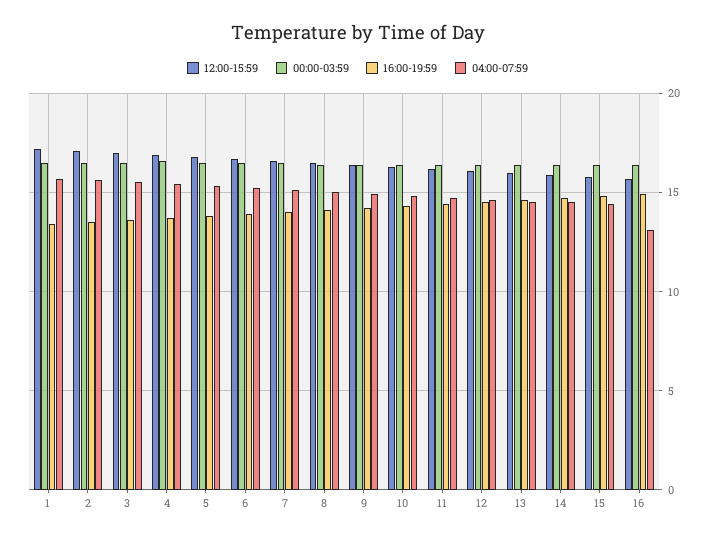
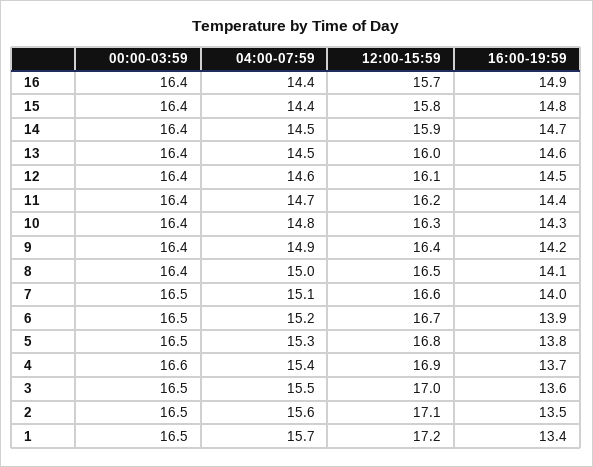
  {
    "12:00-15:59": {
      "1": 17.2,
      "2": 17.1,
      "3": 17,
      "4": 16.9,
      "5": 16.8,
      "6": 16.7,
      "7": 16.6,
      "8": 16.5,
      "9": 16.4,
      "10": 16.3,
      "11": 16.2,
      "12": 16.1,
      "13": 16,
      "14": 15.9,
      "15": 15.8,
      "16": 15.7
    },
    "00:00-03:59": {
      "1": 16.5,
      "2": 16.5,
      "3": 16.5,
      "4": 16.6,
      "5": 16.5,
      "6": 16.5,
      "7": 16.5,
      "8": 16.4,
      "9": 16.4,
      "10": 16.4,
      "11": 16.4,
      "12": 16.4,
      "13": 16.4,
      "14": 16.4,
      "15": 16.4,
      "16": 16.4
    },
    "16:00-19:59": {
      "1": 13.4,
      "2": 13.5,
      "3": 13.6,
      "4": 13.7,
      "5": 13.8,
      "6": 13.9,
      "7": 14,
      "8": 14.1,
      "9": 14.2,
      "10": 14.3,
      "11": 14.4,
      "12": 14.5,
      "13": 14.6,
      "14": 14.7,
      "15": 14.8,
      "16": 14.9
    },
    "04:00-07:59": {
      "1": 15.7,
      "2": 15.6,
      "3": 15.5,
      "4": 15.4,
      "5": 15.3,
      "6": 15.2,
      "7": 15.1,
      "8": 15,
      "9": 14.9,
      "10": 14.8,
      "11": 14.7,
      "12": 14.6,
      "13": 14.5,
      "14": 14.5,
      "15": 14.4,
-     "16": 13
+     "16": 14.4
    }
  }

